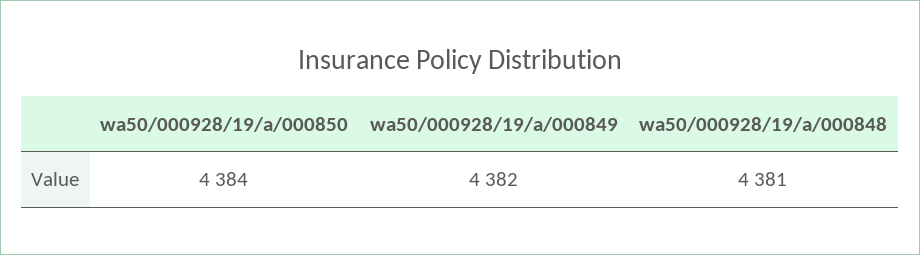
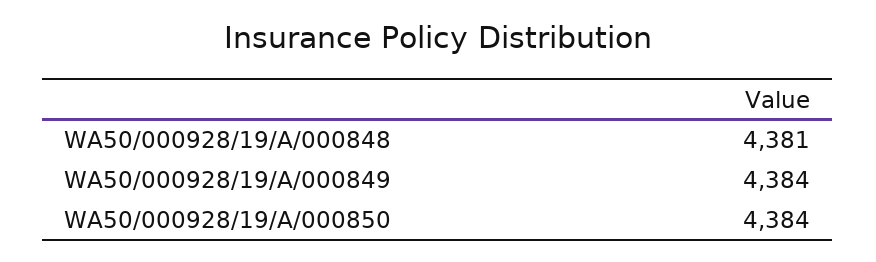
  {
    "wa50/000928/19/a/000850": 4384,
-   "wa50/000928/19/a/000849": 4382,
+   "wa50/000928/19/a/000849": 4384,
    "wa50/000928/19/a/000848": 4381
  }

